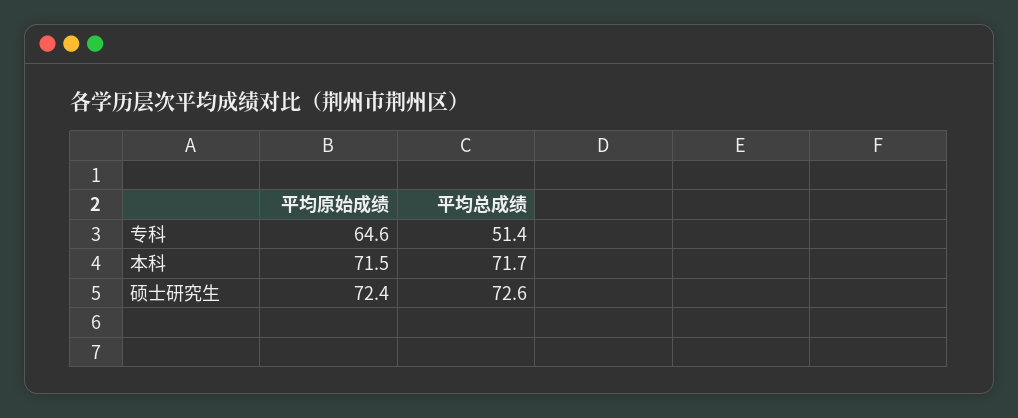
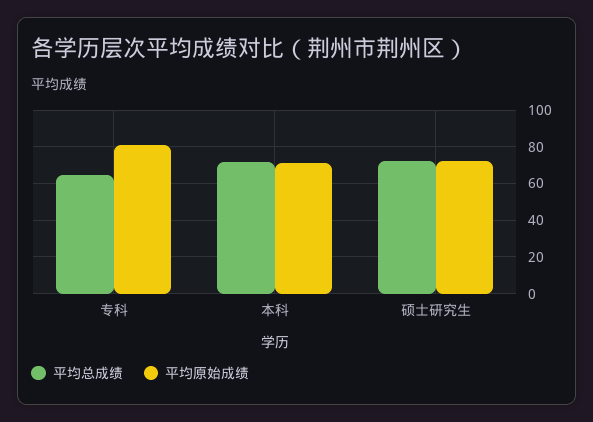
  {
    "平均原始成绩": {
-     "专科": 64.6,
+     "专科": 80,
      "本科": 71.5,
      "硕士研究生": 72.4
    },
    "平均总成绩": {
-     "专科": 51.4,
+     "专科": 65,
      "本科": 71.7,
      "硕士研究生": 72.6
    }
  }

